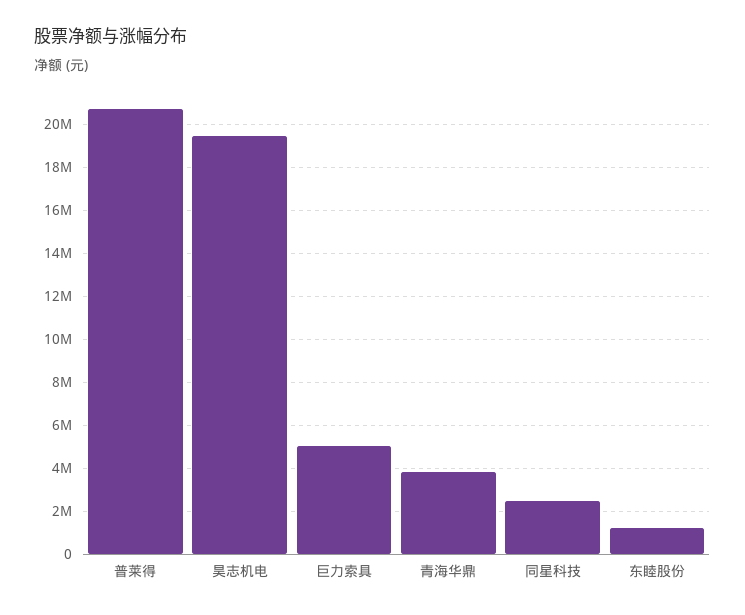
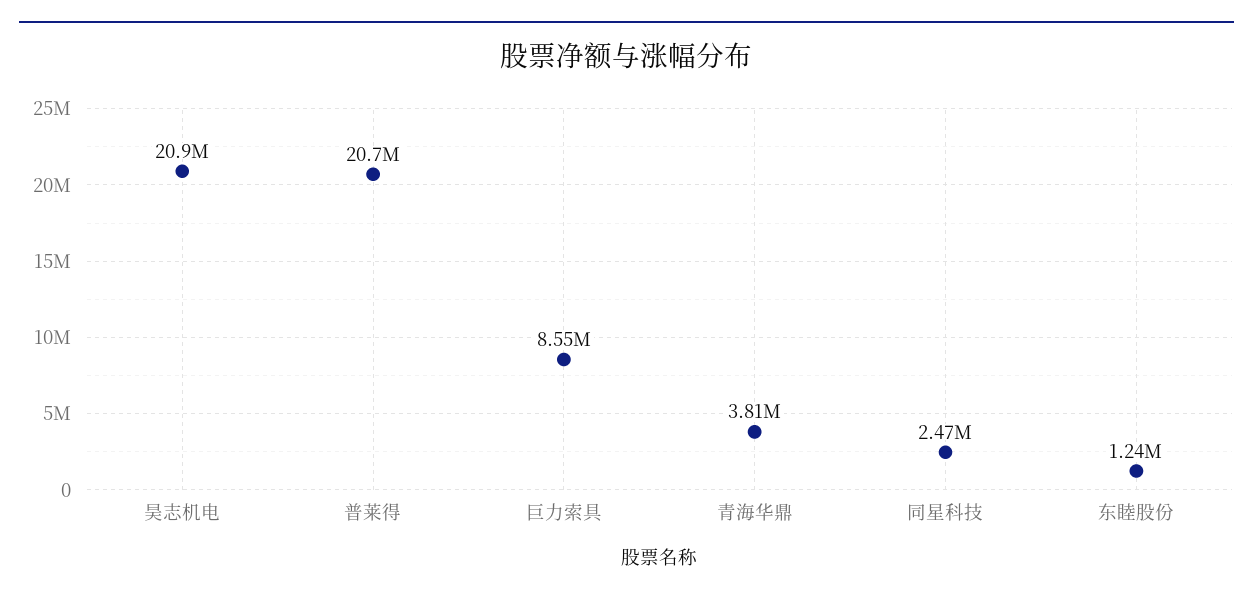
  {
    "普莱得": 20700000,
-   "昊志机电": 19500000,
+   "昊志机电": 20900000,
-   "巨力索具": 5000000,
+   "巨力索具": 8550000,
    "青海华鼎": 3810000,
    "同星科技": 2470000,
    "东睦股份": 1240000
  }

